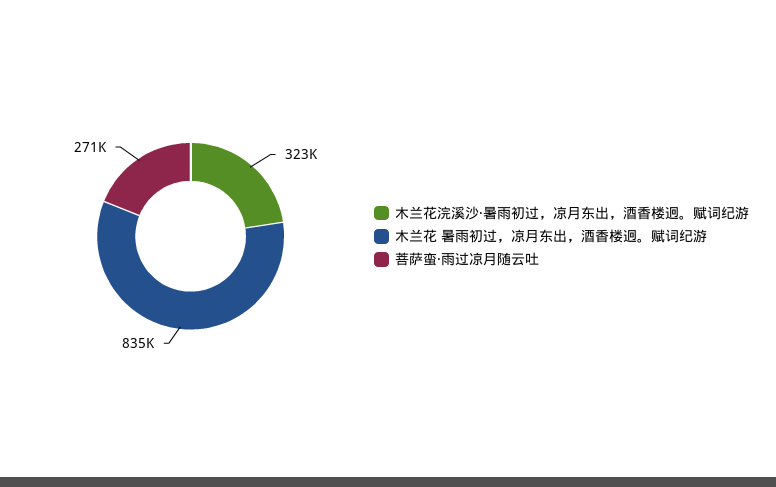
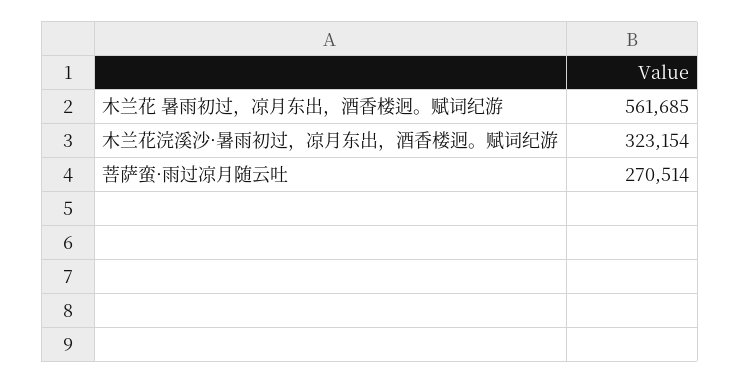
  {
    "木兰花浣溪沙·暑雨初过，凉月东出，酒香楼迥。赋词纪游": 323154,
-   "木兰花 暑雨初过，凉月东出，酒香楼迥。赋词纪游": 835000,
+   "木兰花 暑雨初过，凉月东出，酒香楼迥。赋词纪游": 561685,
    "菩萨蛮·雨过凉月随云吐": 270514
  }

